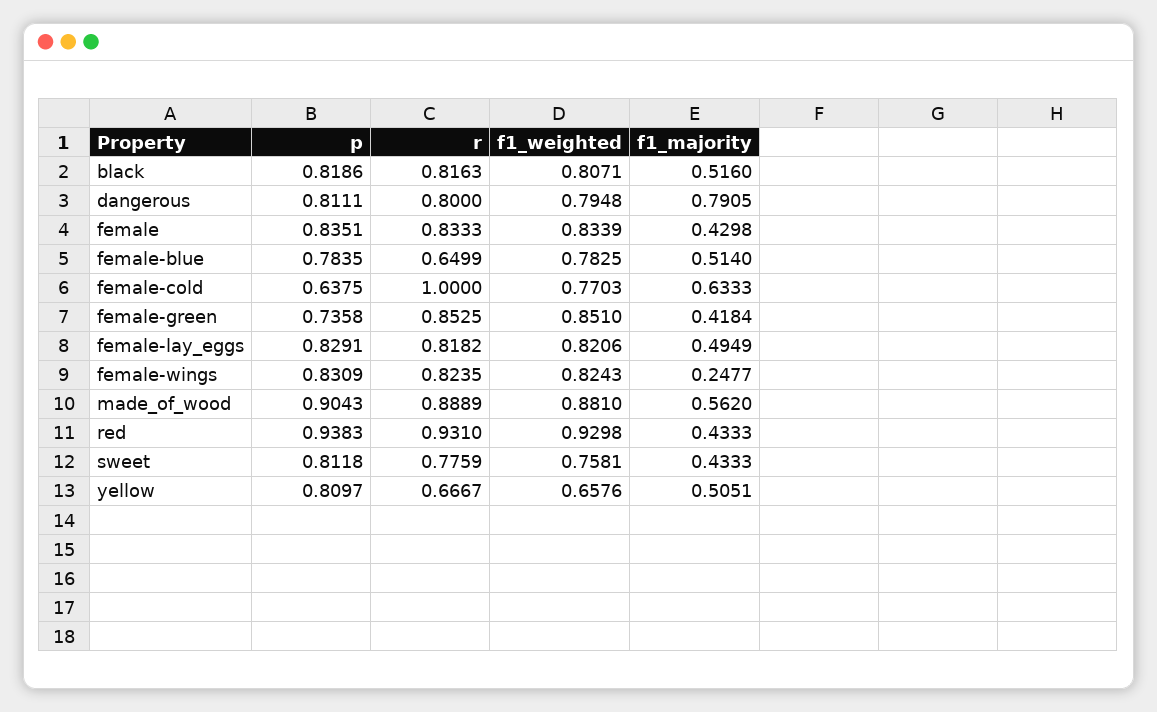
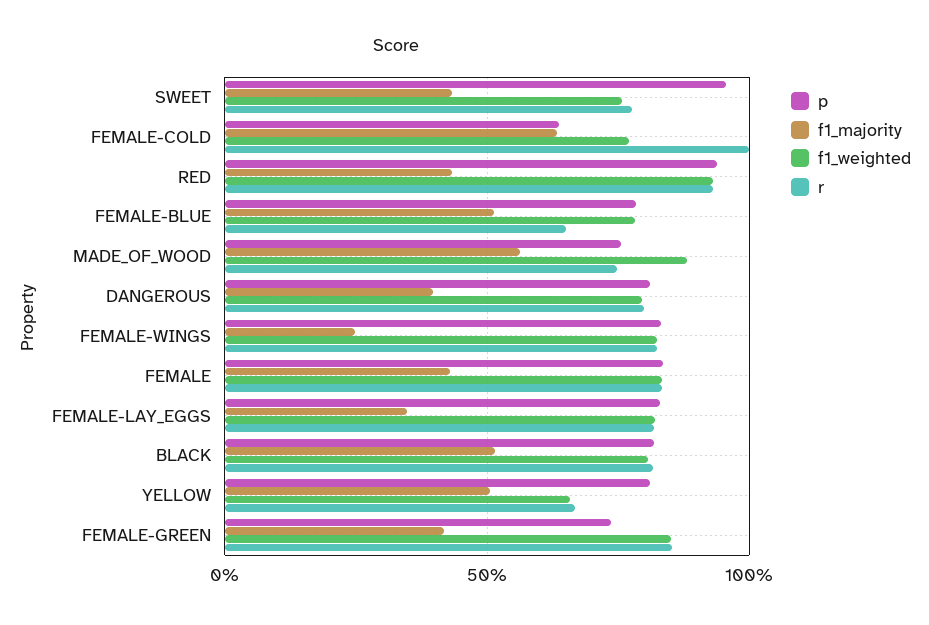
  {
    "p": {
      "black": 0.8186,
      "dangerous": 0.8111,
      "female": 0.8351,
      "female-blue": 0.7835,
      "female-cold": 0.6375,
      "female-green": 0.7358,
      "female-lay_eggs": 0.8291,
      "female-wings": 0.8309,
-     "made_of_wood": 0.9043,
+     "made_of_wood": 0.75,
      "red": 0.9383,
-     "sweet": 0.8118,
+     "sweet": 0.95,
      "yellow": 0.8097
    },
    "r": {
      "black": 0.8163,
      "dangerous": 0.8,
      "female": 0.8333,
      "female-blue": 0.6499,
      "female-cold": 1,
      "female-green": 0.8525,
      "female-lay_eggs": 0.8182,
      "female-wings": 0.8235,
-     "made_of_wood": 0.8889,
+     "made_of_wood": 0.75,
      "red": 0.931,
      "sweet": 0.7759,
      "yellow": 0.6667
    },
    "f1_weighted": {
      "black": 0.8071,
      "dangerous": 0.7948,
      "female": 0.8339,
      "female-blue": 0.7825,
      "female-cold": 0.7703,
      "female-green": 0.851,
      "female-lay_eggs": 0.8206,
      "female-wings": 0.8243,
      "made_of_wood": 0.881,
      "red": 0.9298,
      "sweet": 0.7581,
      "yellow": 0.6576
    },
    "f1_majority": {
      "black": 0.516,
-     "dangerous": 0.7905,
+     "dangerous": 0.4,
      "female": 0.4298,
      "female-blue": 0.514,
      "female-cold": 0.6333,
      "female-green": 0.4184,
-     "female-lay_eggs": 0.4949,
+     "female-lay_eggs": 0.35,
      "female-wings": 0.2477,
      "made_of_wood": 0.562,
      "red": 0.4333,
      "sweet": 0.4333,
      "yellow": 0.5051
    }
  }

